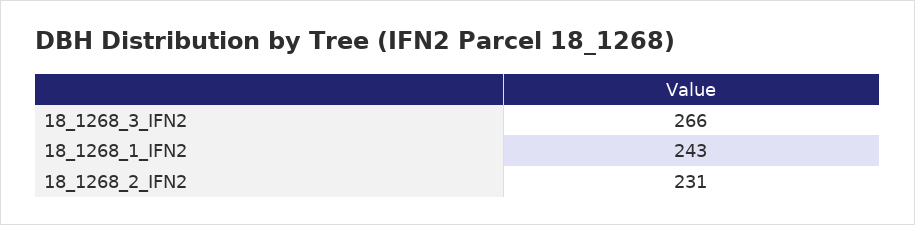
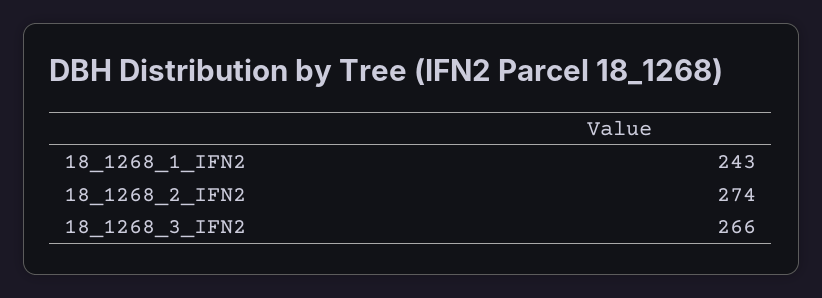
  {
    "18_1268_3_IFN2": 266,
    "18_1268_1_IFN2": 243,
-   "18_1268_2_IFN2": 231
+   "18_1268_2_IFN2": 274
  }

